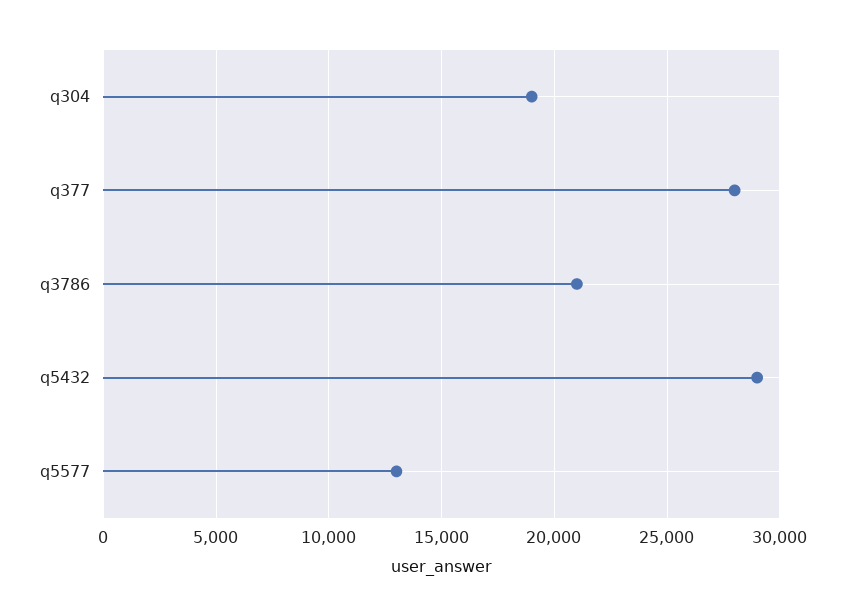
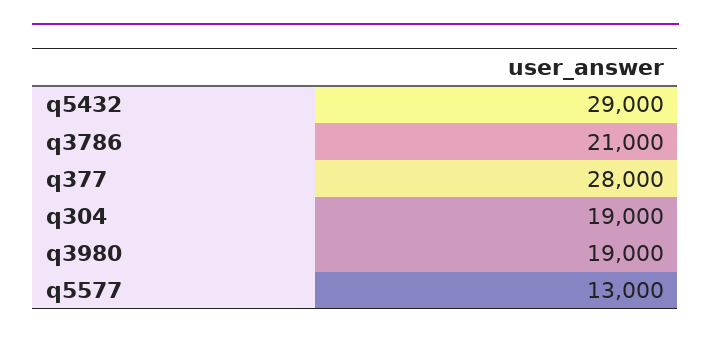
  {
    "q304": 19000,
    "q377": 28000,
    "q3786": 21000,
    "q5432": 29000,
-   "q5577": 13000
+   "q5577": 13000,
+   "q3980": 19000
  }

